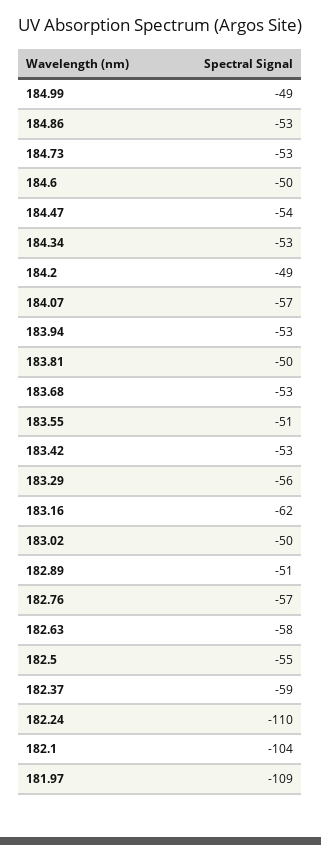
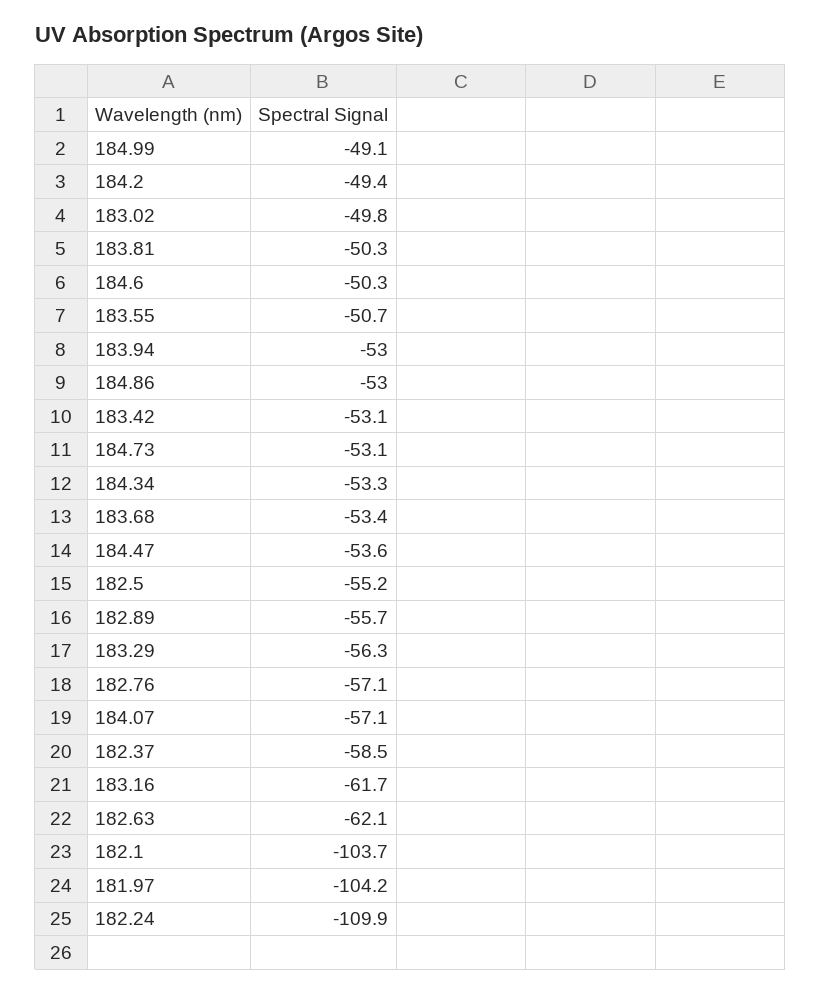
  {
    "184.99": -49.1,
    "184.86": -53,
    "184.73": -53.1,
    "184.6": -50.3,
    "184.47": -53.6,
    "184.34": -53.3,
    "184.2": -49.4,
    "184.07": -57.1,
    "183.94": -53,
    "183.81": -50.3,
    "183.68": -53.4,
    "183.55": -50.7,
    "183.42": -53.1,
    "183.29": -56.3,
    "183.16": -61.7,
    "183.02": -49.8,
-   "182.89": -51,
+   "182.89": -55.7,
    "182.76": -57.1,
-   "182.63": -58,
+   "182.63": -62.1,
    "182.5": -55.2,
    "182.37": -58.5,
    "182.24": -109.9,
    "182.1": -103.7,
-   "181.97": -109
+   "181.97": -104.2
  }

